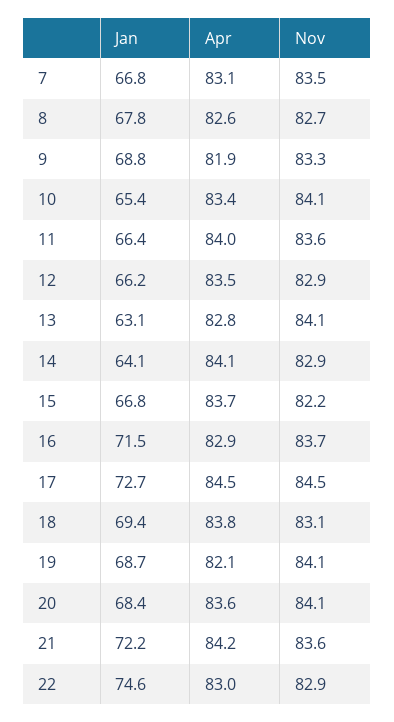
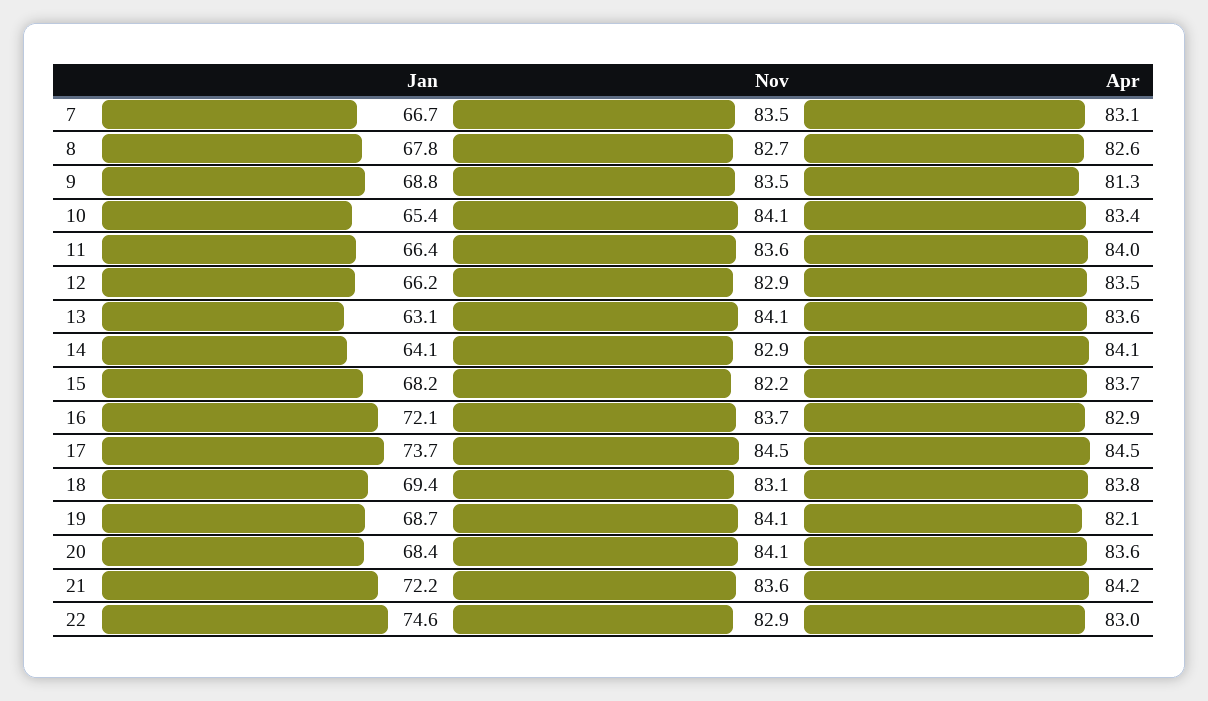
  {
    "Jan": {
-     "7": 66.8,
+     "7": 66.7,
      "8": 67.8,
      "9": 68.8,
      "10": 65.4,
      "11": 66.4,
      "12": 66.2,
      "13": 63.1,
      "14": 64.1,
-     "15": 66.8,
+     "15": 68.2,
-     "16": 71.5,
+     "16": 72.1,
-     "17": 72.7,
+     "17": 73.7,
      "18": 69.4,
      "19": 68.7,
      "20": 68.4,
      "21": 72.2,
      "22": 74.6
    },
    "Apr": {
      "7": 83.1,
      "8": 82.6,
-     "9": 81.9,
+     "9": 81.3,
      "10": 83.4,
      "11": 84,
      "12": 83.5,
-     "13": 82.8,
+     "13": 83.6,
      "14": 84.1,
      "15": 83.7,
      "16": 82.9,
      "17": 84.5,
      "18": 83.8,
      "19": 82.1,
      "20": 83.6,
      "21": 84.2,
      "22": 83
    },
    "Nov": {
      "7": 83.5,
      "8": 82.7,
-     "9": 83.3,
+     "9": 83.5,
      "10": 84.1,
      "11": 83.6,
      "12": 82.9,
      "13": 84.1,
      "14": 82.9,
      "15": 82.2,
      "16": 83.7,
      "17": 84.5,
      "18": 83.1,
      "19": 84.1,
      "20": 84.1,
      "21": 83.6,
      "22": 82.9
    }
  }

